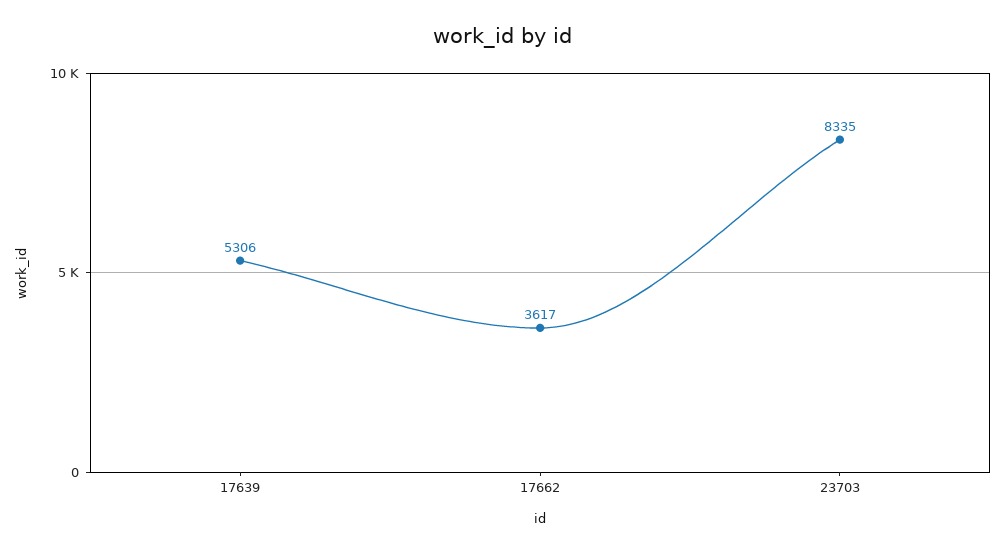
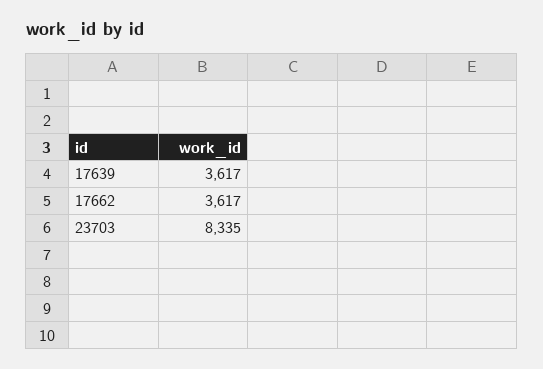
  {
-   "17639": 5306,
+   "17639": 3617,
    "17662": 3617,
    "23703": 8335
  }

